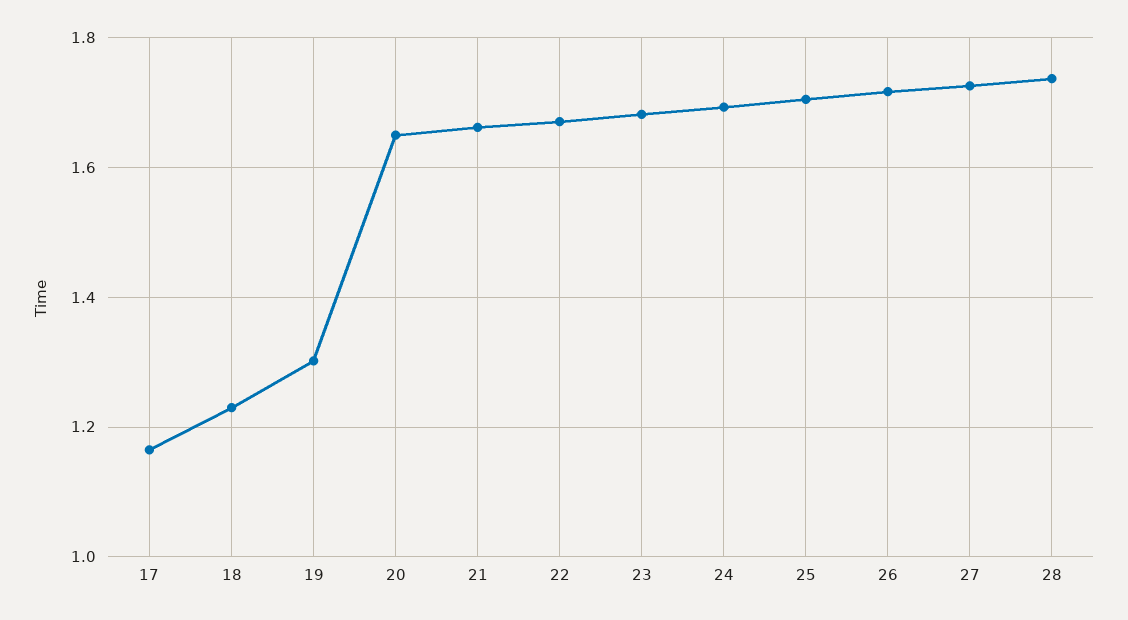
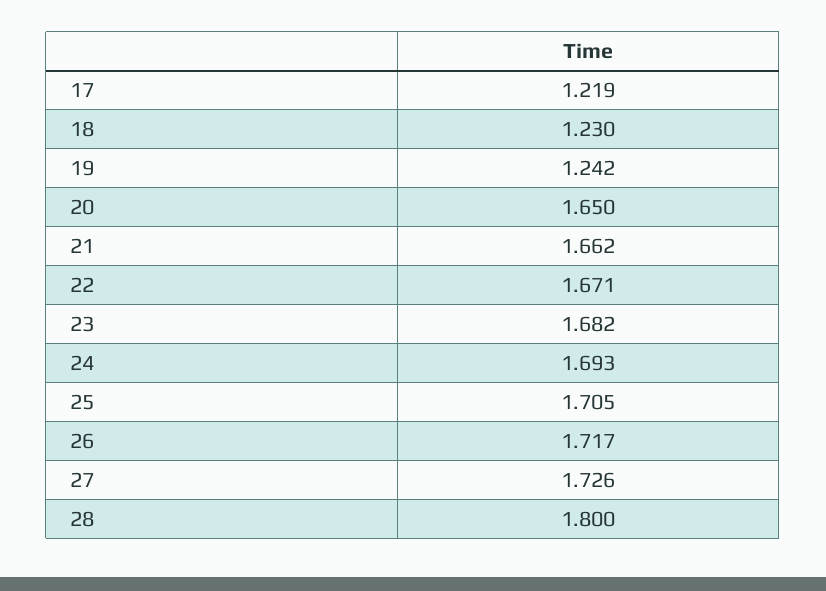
  {
-   "17": 1.16,
+   "17": 1.219,
    "18": 1.23,
-   "19": 1.3,
+   "19": 1.242,
    "20": 1.65,
    "21": 1.662,
    "22": 1.671,
    "23": 1.682,
    "24": 1.693,
    "25": 1.705,
    "26": 1.717,
    "27": 1.726,
-   "28": 1.74
+   "28": 1.8
  }

